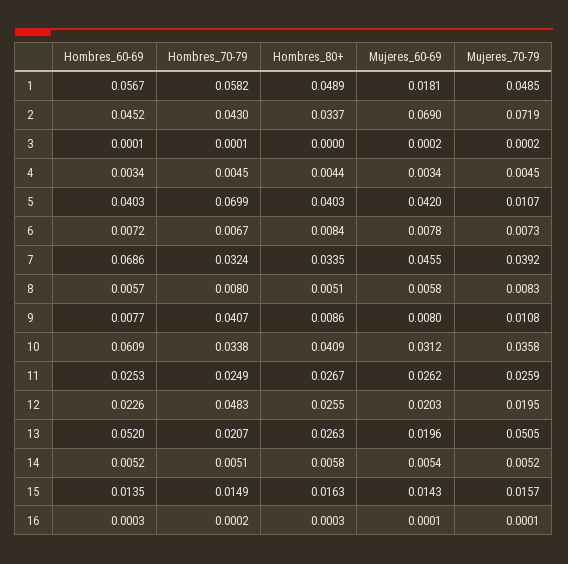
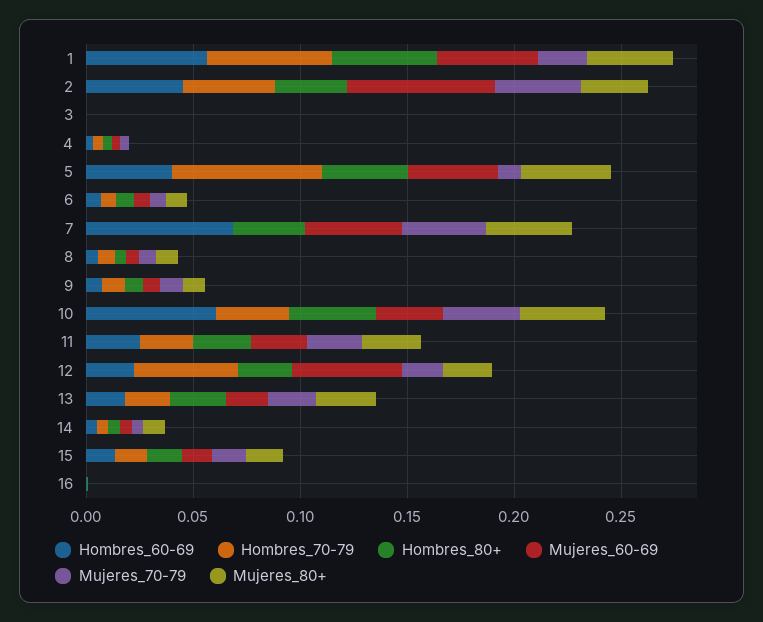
  {
    "Hombres_60-69": {
      "1": 0.0567,
      "2": 0.0452,
      "3": 0.0001,
      "4": 0.0034,
      "5": 0.0403,
      "6": 0.0072,
      "7": 0.0686,
      "8": 0.0057,
      "9": 0.0077,
      "10": 0.0609,
      "11": 0.0253,
      "12": 0.0226,
-     "13": 0.052,
+     "13": 0.02,
      "14": 0.0052,
      "15": 0.0135,
      "16": 0.0003
    },
    "Hombres_70-79": {
      "1": 0.0582,
      "2": 0.043,
      "3": 0.0001,
      "4": 0.0045,
      "5": 0.0699,
      "6": 0.0067,
-     "7": 0.0324,
+     "7": 0,
      "8": 0.008,
-     "9": 0.0407,
+     "9": 0.01,
      "10": 0.0338,
      "11": 0.0249,
      "12": 0.0483,
      "13": 0.0207,
      "14": 0.0051,
      "15": 0.0149,
      "16": 0.0002
    },
    "Hombres_80+": {
      "1": 0.0489,
      "2": 0.0337,
      "3": 0,
      "4": 0.0044,
      "5": 0.0403,
      "6": 0.0084,
      "7": 0.0335,
      "8": 0.0051,
      "9": 0.0086,
      "10": 0.0409,
      "11": 0.0267,
      "12": 0.0255,
      "13": 0.0263,
      "14": 0.0058,
      "15": 0.0163,
      "16": 0.0003
    },
    "Mujeres_60-69": {
-     "1": 0.0181,
+     "1": 0.05,
      "2": 0.069,
      "3": 0.0002,
      "4": 0.0034,
      "5": 0.042,
      "6": 0.0078,
      "7": 0.0455,
      "8": 0.0058,
      "9": 0.008,
      "10": 0.0312,
      "11": 0.0262,
-     "12": 0.0203,
+     "12": 0.05,
      "13": 0.0196,
      "14": 0.0054,
      "15": 0.0143,
      "16": 0.0001
    },
    "Mujeres_70-79": {
-     "1": 0.0485,
+     "1": 0.02,
-     "2": 0.0719,
+     "2": 0.04,
      "3": 0.0002,
      "4": 0.0045,
      "5": 0.0107,
      "6": 0.0073,
      "7": 0.0392,
      "8": 0.0083,
      "9": 0.0108,
      "10": 0.0358,
      "11": 0.0259,
      "12": 0.0195,
-     "13": 0.0505,
+     "13": 0.02,
      "14": 0.0052,
      "15": 0.0157,
      "16": 0.0001
-   }
+   },
+   "Mujeres_80+": {
+     "1": 0.04,
+     "2": 0.03,
+     "3": 0,
+     "4": 0,
+     "5": 0.04,
+     "6": 0.01,
+     "7": 0.04,
+     "8": 0.01,
+     "9": 0.01,
+     "10": 0.04,
+     "11": 0.03,
+     "12": 0.02,
+     "13": 0.03,
+     "14": 0.01,
+     "15": 0.02,
+     "16": 0
+   }
  }

